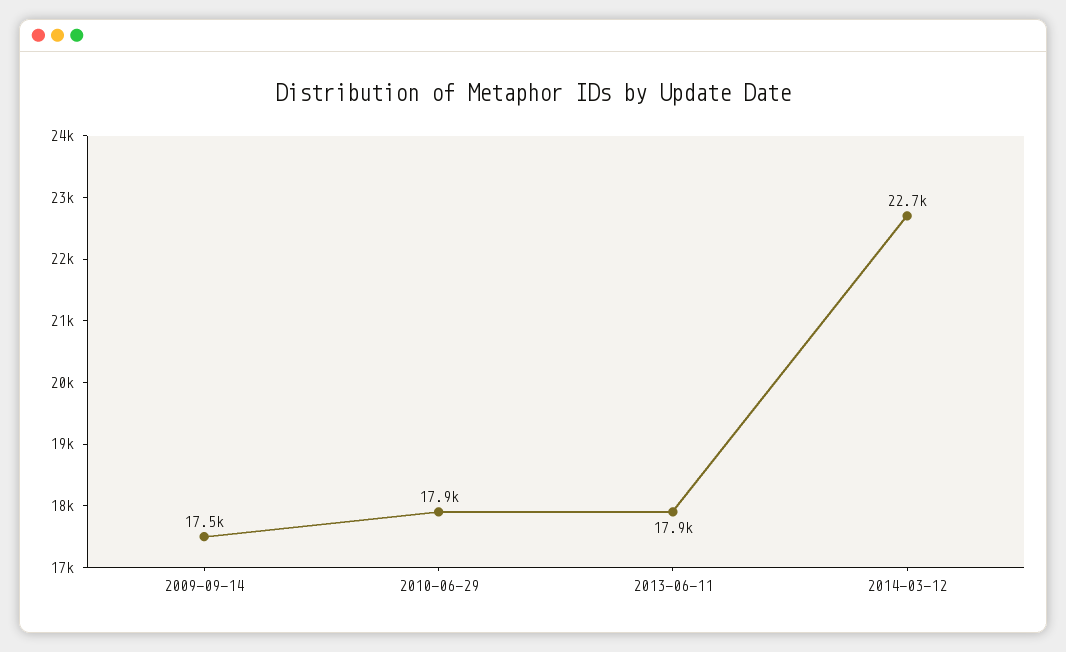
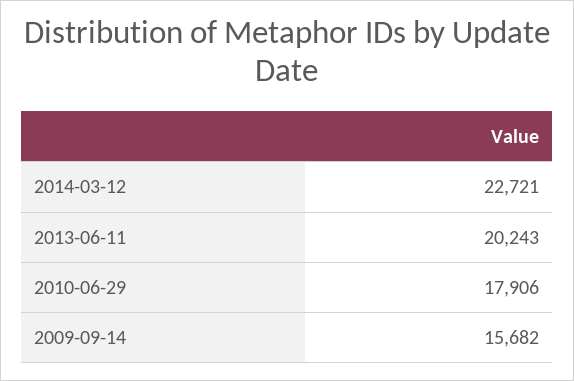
  {
-   "2009-09-14": 17500,
+   "2009-09-14": 15682,
    "2010-06-29": 17906,
-   "2013-06-11": 17900,
+   "2013-06-11": 20243,
    "2014-03-12": 22721
  }

